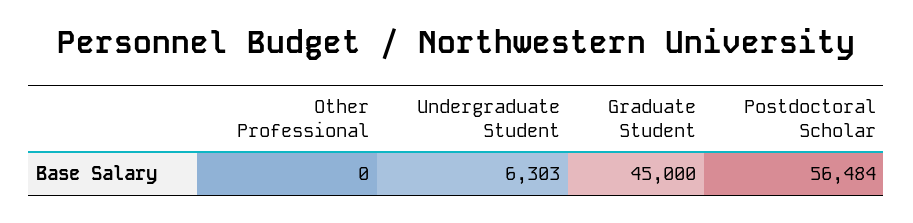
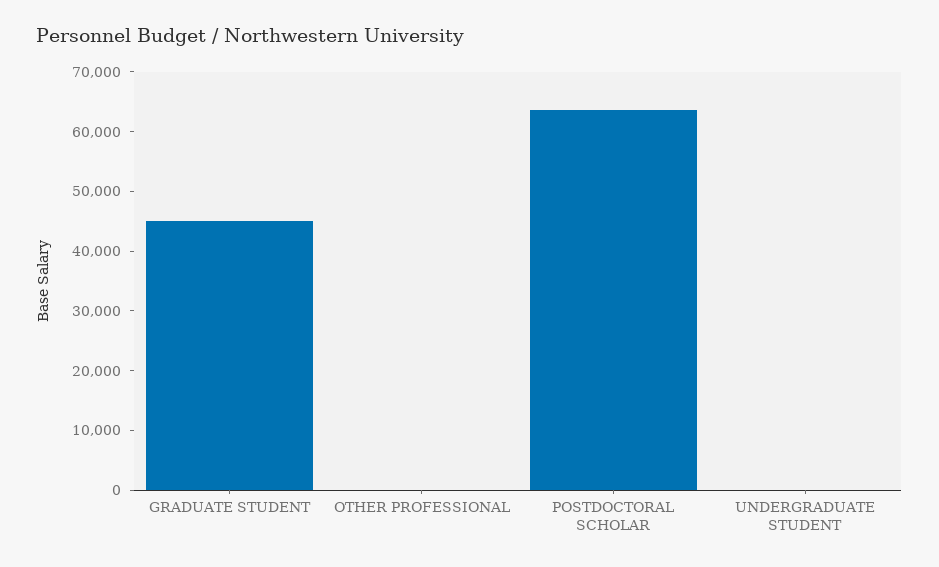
  {
    "Other Professional": 0,
-   "Undergraduate Student": 6303,
+   "Undergraduate Student": 0,
    "Graduate Student": 45000,
-   "Postdoctoral Scholar": 56484
+   "Postdoctoral Scholar": 64000
  }

